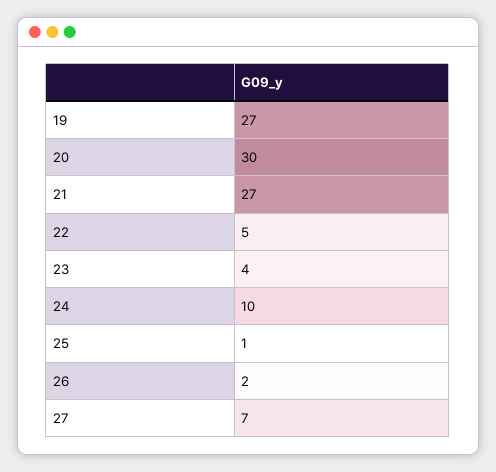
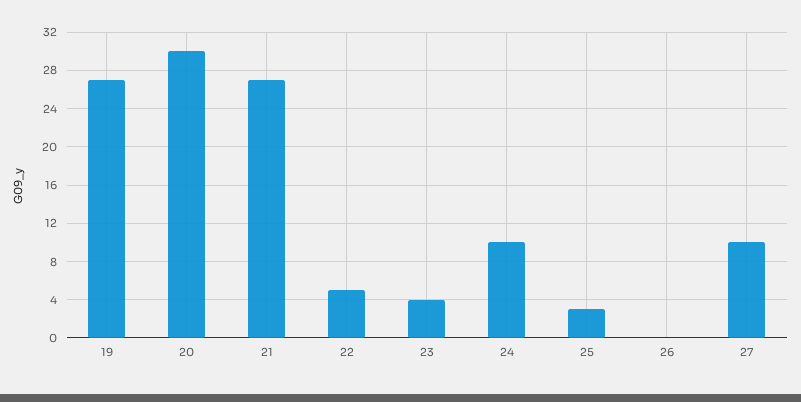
  {
    "19": 27,
    "20": 30,
    "21": 27,
    "22": 5,
    "23": 4,
    "24": 10,
-   "25": 1,
+   "25": 3,
-   "26": 2,
+   "26": 0,
-   "27": 7
+   "27": 10
  }

